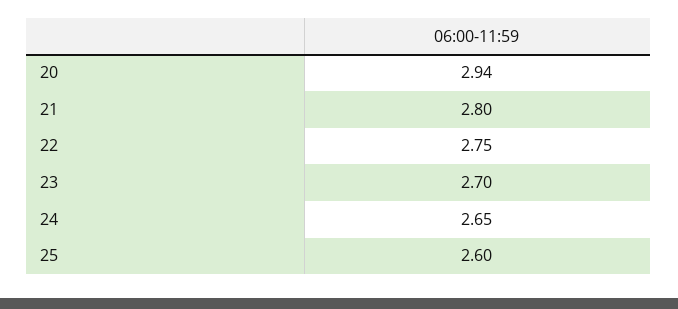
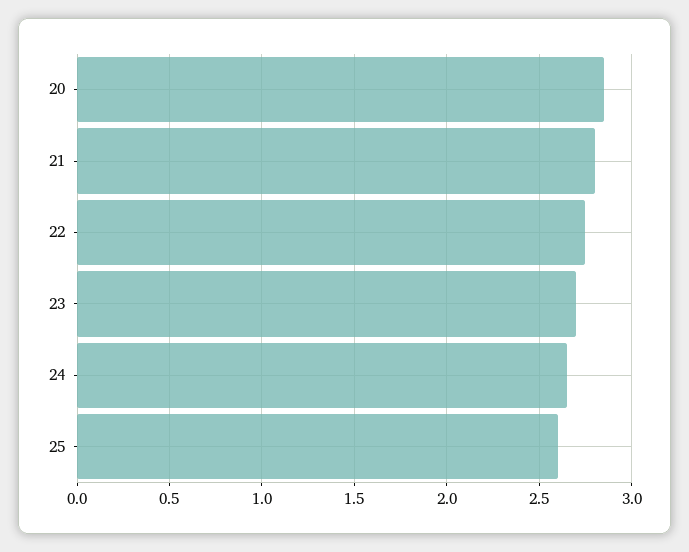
  {
-   "20": 2.94,
+   "20": 2.85,
    "21": 2.8,
    "22": 2.75,
    "23": 2.7,
    "24": 2.65,
    "25": 2.6
  }

